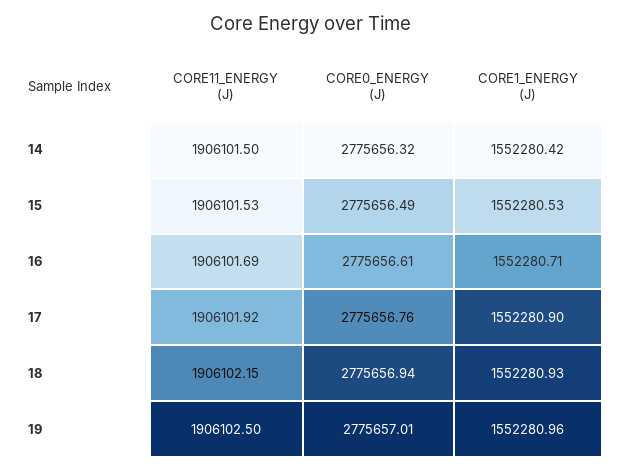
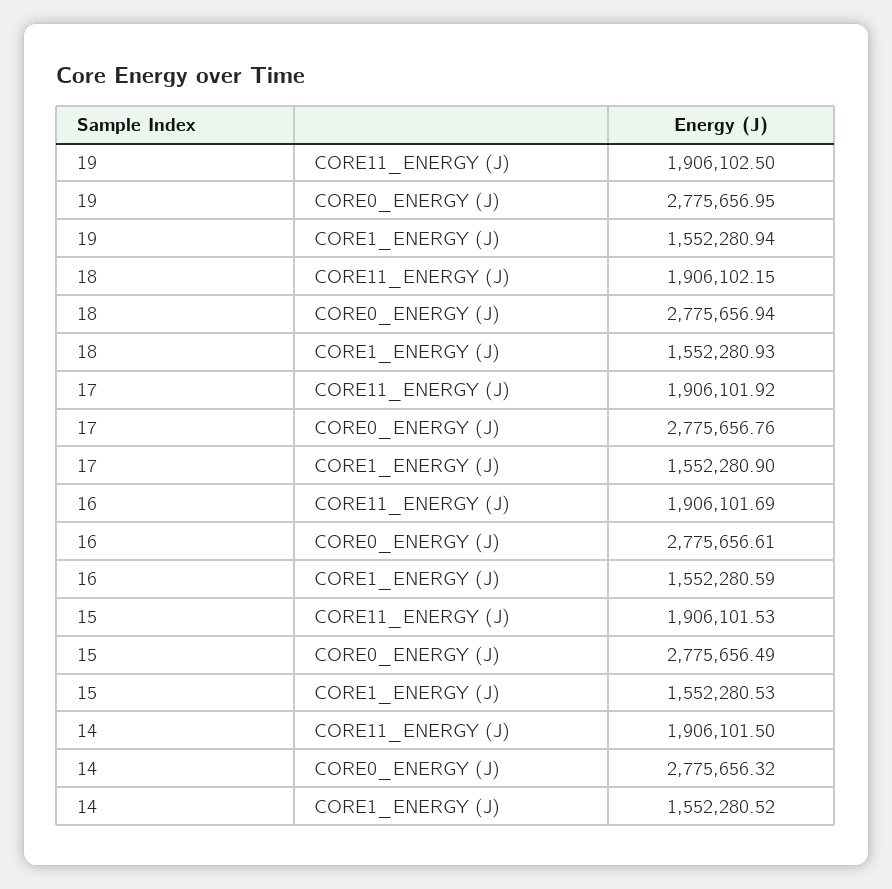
  {
    "CORE11_ENERGY (J)": {
      "14": 1906101.5,
      "15": 1906101.53,
      "16": 1906101.69,
      "17": 1906101.92,
      "18": 1906102.15,
      "19": 1906102.5
    },
    "CORE0_ENERGY (J)": {
      "14": 2775656.32,
      "15": 2775656.49,
      "16": 2775656.61,
      "17": 2775656.76,
      "18": 2775656.94,
-     "19": 2775657.01
+     "19": 2775656.95
    },
    "CORE1_ENERGY (J)": {
-     "14": 1552280.42,
+     "14": 1552280.52,
      "15": 1552280.53,
-     "16": 1552280.71,
+     "16": 1552280.59,
      "17": 1552280.9,
      "18": 1552280.93,
-     "19": 1552280.96
+     "19": 1552280.94
    }
  }

